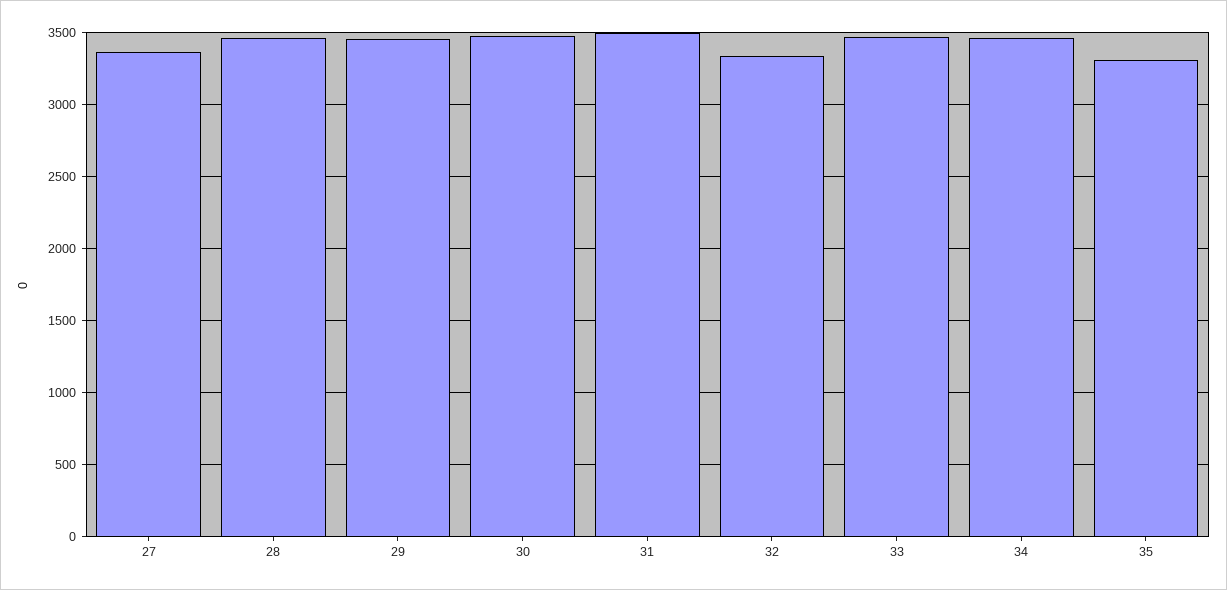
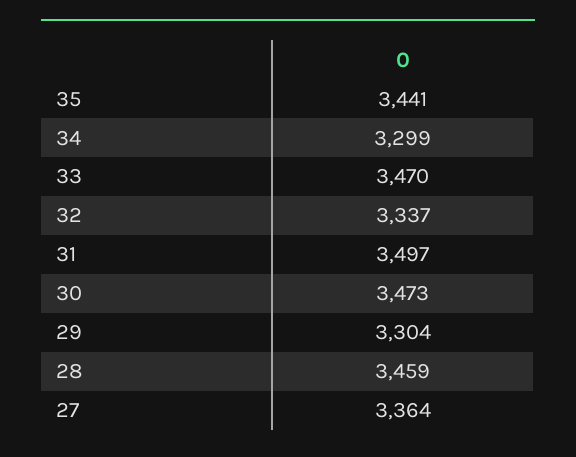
  {
    "27": 3364,
    "28": 3459,
-   "29": 3450,
+   "29": 3304,
    "30": 3473,
    "31": 3497,
    "32": 3337,
    "33": 3470,
-   "34": 3450,
+   "34": 3299,
-   "35": 3300
+   "35": 3441
  }

